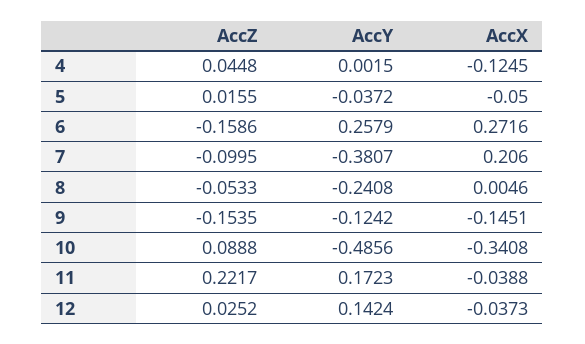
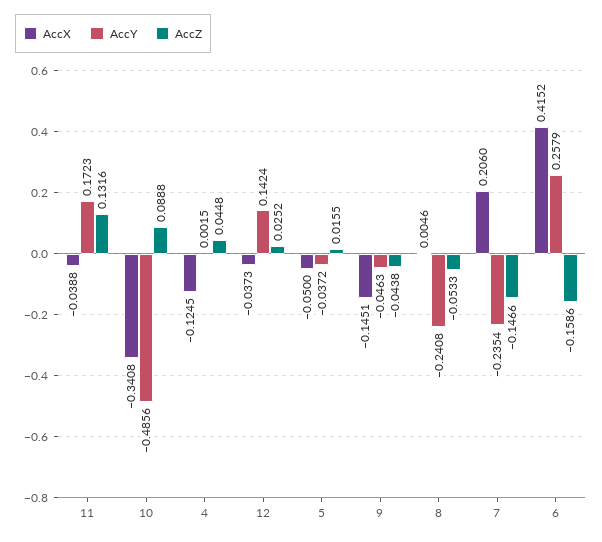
  {
    "AccZ": {
      "4": 0.0448,
      "5": 0.0155,
      "6": -0.1586,
-     "7": -0.0995,
+     "7": -0.1466,
      "8": -0.0533,
-     "9": -0.1535,
+     "9": -0.0438,
      "10": 0.0888,
-     "11": 0.2217,
+     "11": 0.1316,
      "12": 0.0252
    },
    "AccY": {
      "4": 0.0015,
      "5": -0.0372,
      "6": 0.2579,
-     "7": -0.3807,
+     "7": -0.2354,
      "8": -0.2408,
-     "9": -0.1242,
+     "9": -0.0463,
      "10": -0.4856,
      "11": 0.1723,
      "12": 0.1424
    },
    "AccX": {
      "4": -0.1245,
      "5": -0.05,
-     "6": 0.2716,
+     "6": 0.4152,
      "7": 0.206,
      "8": 0.0046,
      "9": -0.1451,
      "10": -0.3408,
      "11": -0.0388,
      "12": -0.0373
    }
  }

